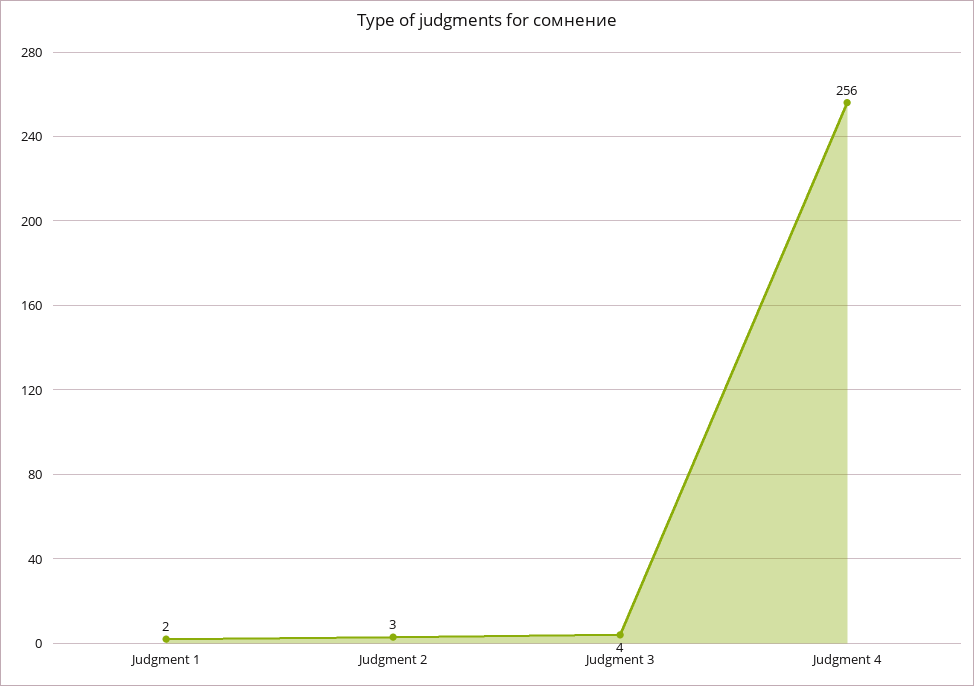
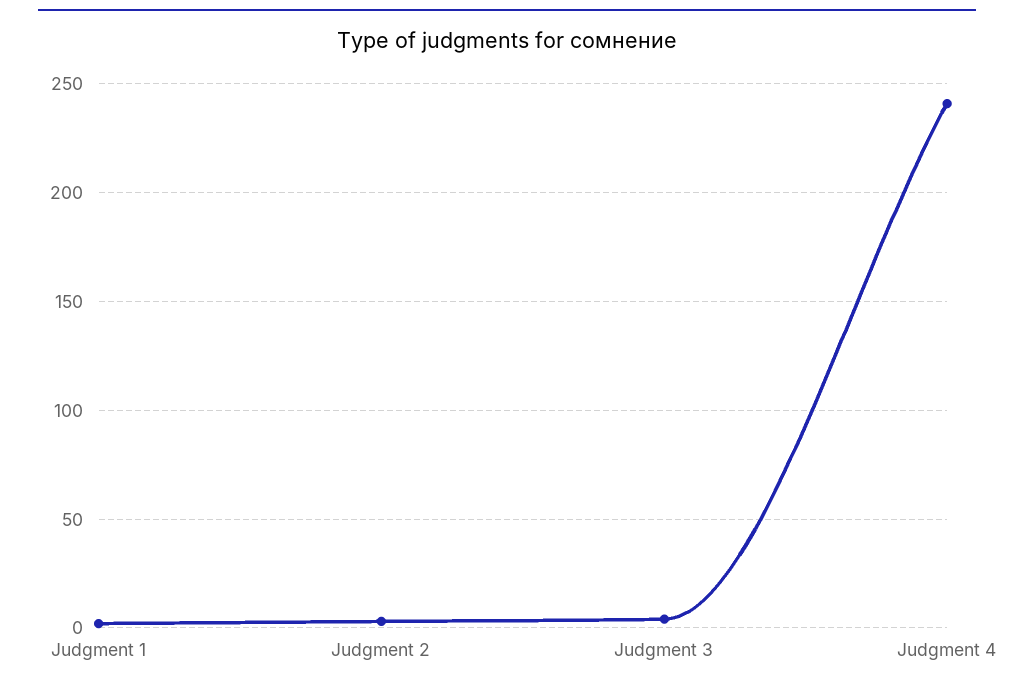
  {
    "Judgment 1": 2,
    "Judgment 2": 3,
    "Judgment 3": 4,
-   "Judgment 4": 256
+   "Judgment 4": 240
  }

